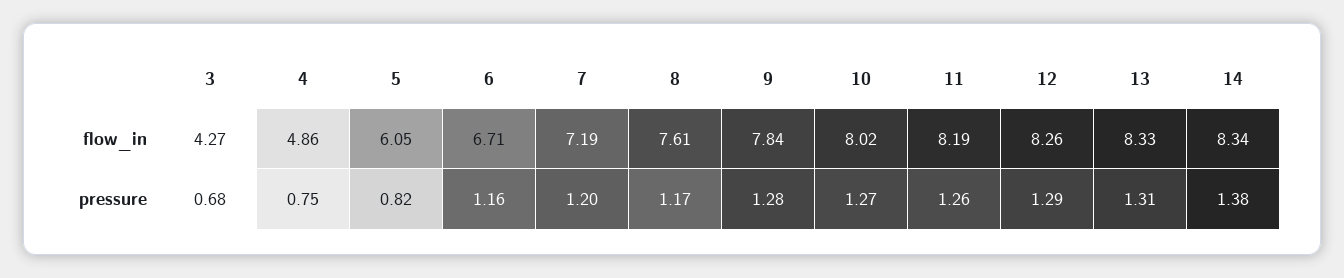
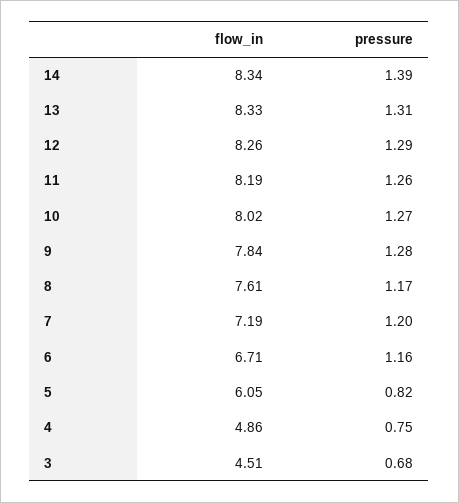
  {
    "3": {
-     "flow_in": 4.27,
+     "flow_in": 4.51,
      "pressure": 0.68
    },
    "4": {
      "flow_in": 4.86,
      "pressure": 0.75
    },
    "5": {
      "flow_in": 6.05,
      "pressure": 0.82
    },
    "6": {
      "flow_in": 6.71,
      "pressure": 1.16
    },
    "7": {
      "flow_in": 7.19,
      "pressure": 1.2
    },
    "8": {
      "flow_in": 7.61,
      "pressure": 1.17
    },
    "9": {
      "flow_in": 7.84,
      "pressure": 1.28
    },
    "10": {
      "flow_in": 8.02,
      "pressure": 1.27
    },
    "11": {
      "flow_in": 8.19,
      "pressure": 1.26
    },
    "12": {
      "flow_in": 8.26,
      "pressure": 1.29
    },
    "13": {
      "flow_in": 8.33,
      "pressure": 1.31
    },
    "14": {
      "flow_in": 8.34,
-     "pressure": 1.38
+     "pressure": 1.39
    }
  }

